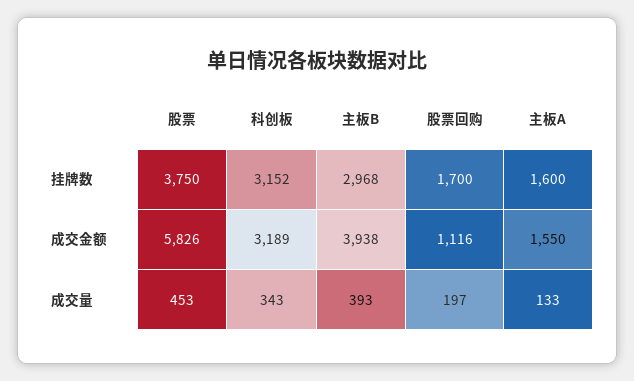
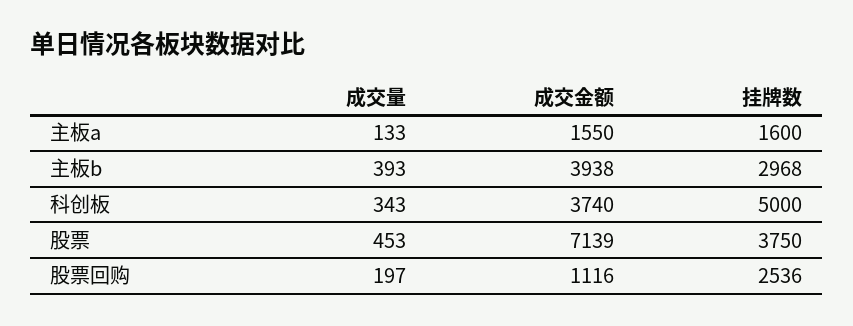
  {
    "股票": {
      "挂牌数": 3750,
-     "成交金额": 5826,
+     "成交金额": 7139,
      "成交量": 453
    },
    "科创板": {
-     "挂牌数": 3152,
+     "挂牌数": 5000,
-     "成交金额": 3189,
+     "成交金额": 3740,
      "成交量": 343
    },
    "主板B": {
      "挂牌数": 2968,
      "成交金额": 3938,
      "成交量": 393
    },
    "股票回购": {
-     "挂牌数": 1700,
+     "挂牌数": 2536,
      "成交金额": 1116,
      "成交量": 197
    },
    "主板A": {
      "挂牌数": 1600,
      "成交金额": 1550,
      "成交量": 133
    }
  }

